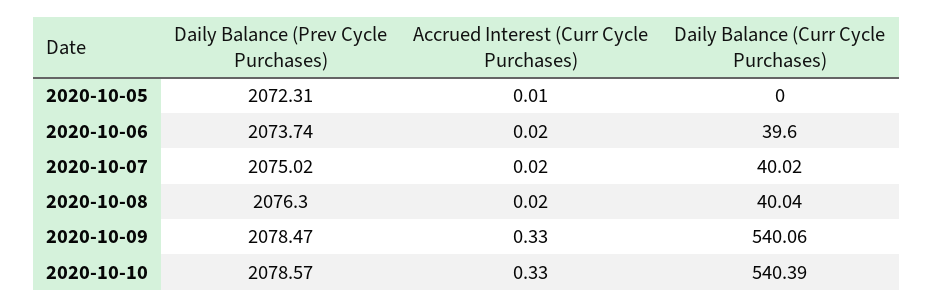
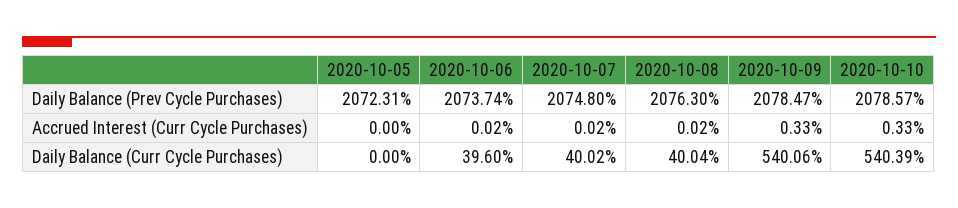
  {
    "Daily Balance (Prev Cycle Purchases)": {
      "2020-10-05": 2072.31,
      "2020-10-06": 2073.74,
-     "2020-10-07": 2075.02,
+     "2020-10-07": 2074.8,
      "2020-10-08": 2076.3,
      "2020-10-09": 2078.47,
      "2020-10-10": 2078.57
    },
    "Accrued Interest (Curr Cycle Purchases)": {
-     "2020-10-05": 0.01,
+     "2020-10-05": 0,
      "2020-10-06": 0.02,
      "2020-10-07": 0.02,
      "2020-10-08": 0.02,
      "2020-10-09": 0.33,
      "2020-10-10": 0.33
    },
    "Daily Balance (Curr Cycle Purchases)": {
      "2020-10-05": 0,
      "2020-10-06": 39.6,
      "2020-10-07": 40.02,
      "2020-10-08": 40.04,
      "2020-10-09": 540.06,
      "2020-10-10": 540.39
    }
  }

